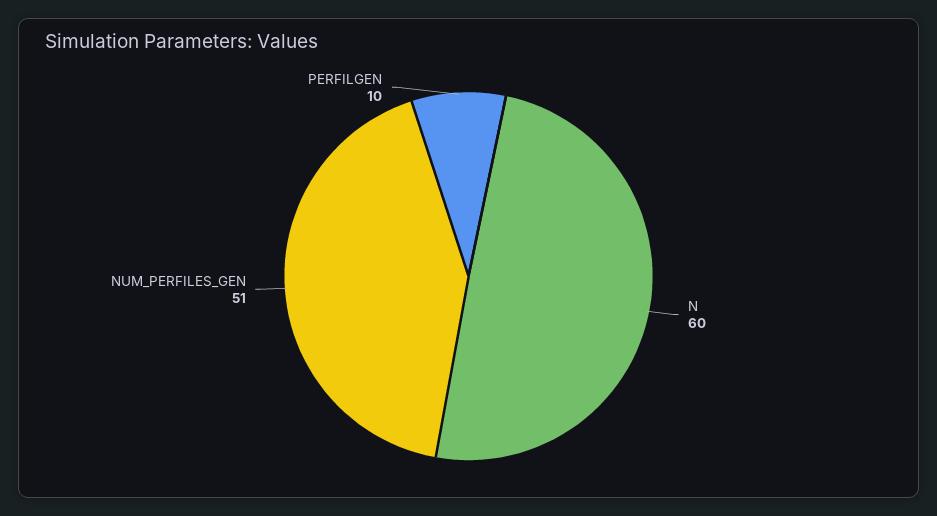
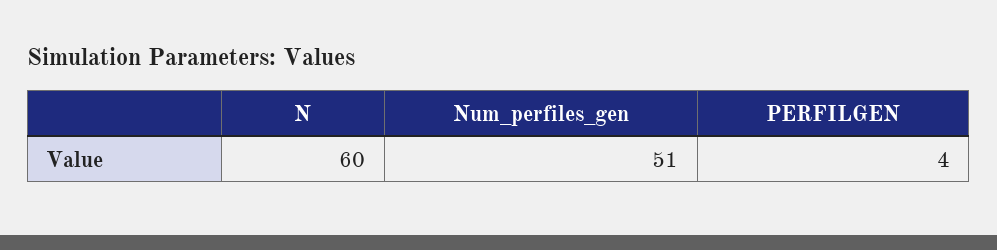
  {
    "N": 60,
    "NUM_PERFILES_GEN": 51,
-   "PERFILGEN": 10
+   "PERFILGEN": 4
  }

